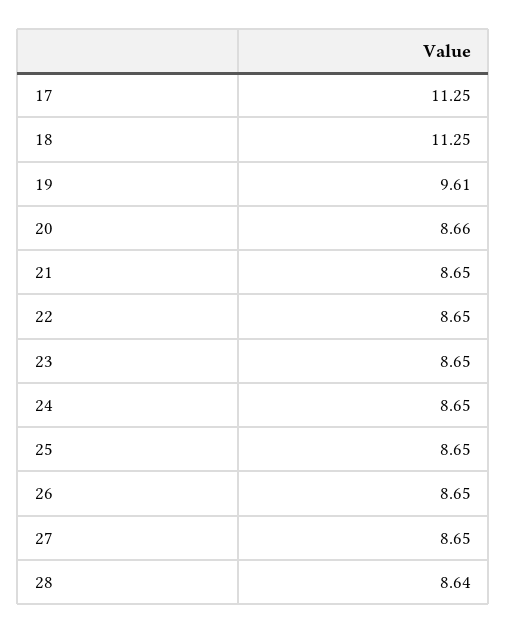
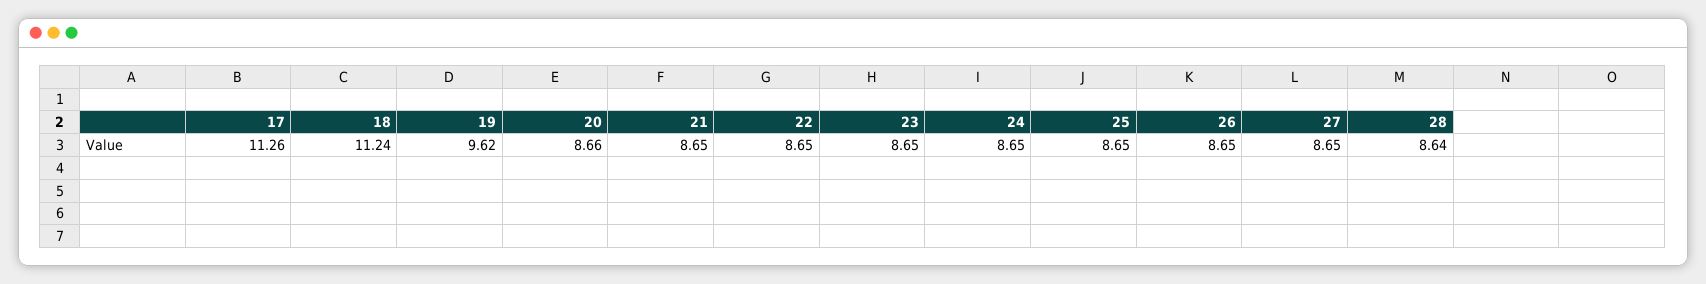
  {
-   "17": 11.25,
+   "17": 11.26,
-   "18": 11.25,
+   "18": 11.24,
-   "19": 9.61,
+   "19": 9.62,
    "20": 8.66,
    "21": 8.65,
    "22": 8.65,
    "23": 8.65,
    "24": 8.65,
    "25": 8.65,
    "26": 8.65,
    "27": 8.65,
    "28": 8.64
  }

